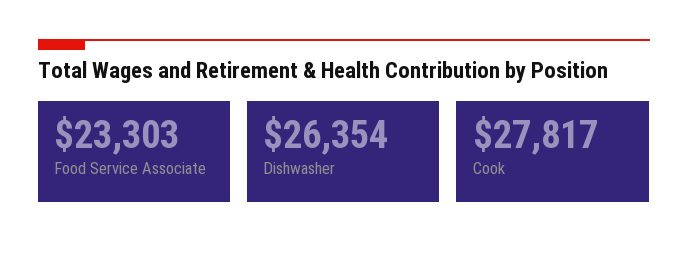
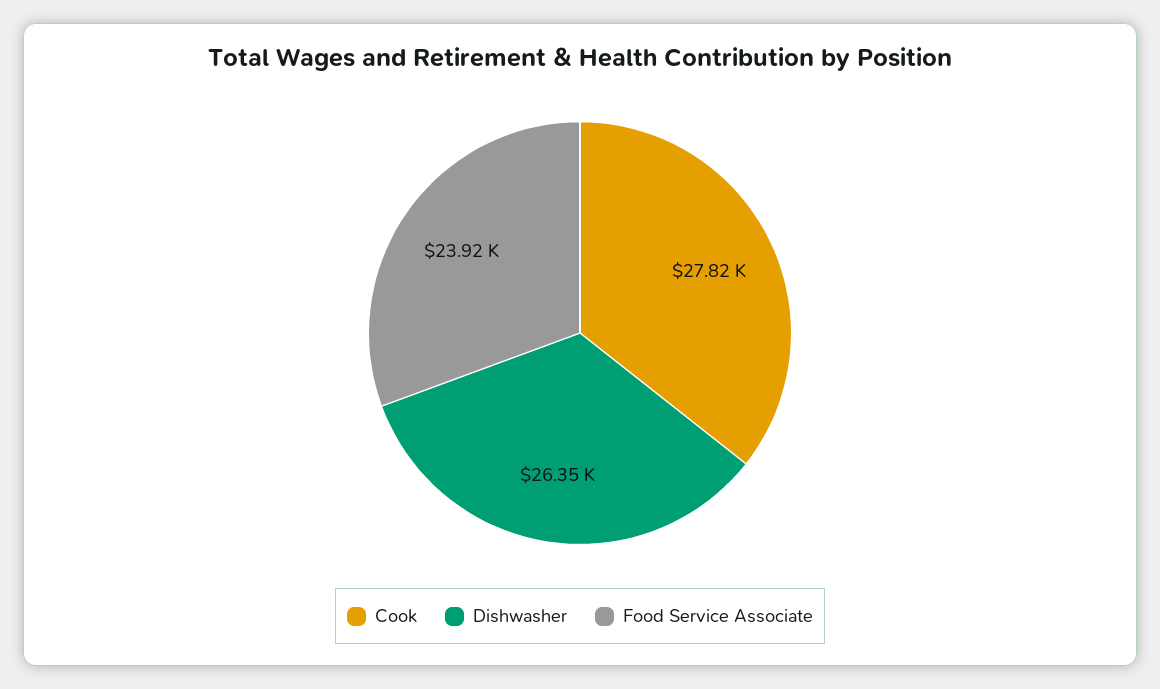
  {
-   "Food Service Associate": 23303,
+   "Food Service Associate": 23920,
    "Dishwasher": 26354,
    "Cook": 27817
  }

